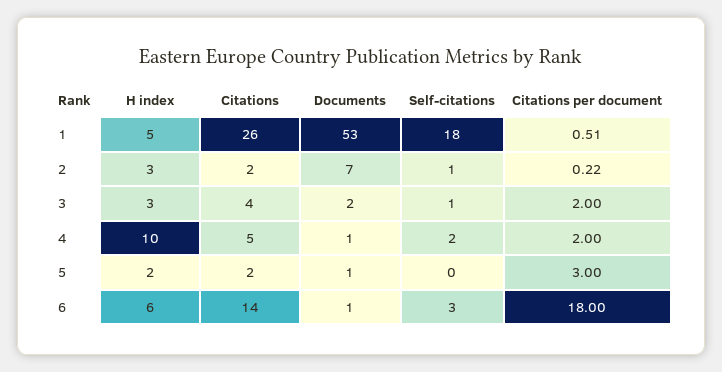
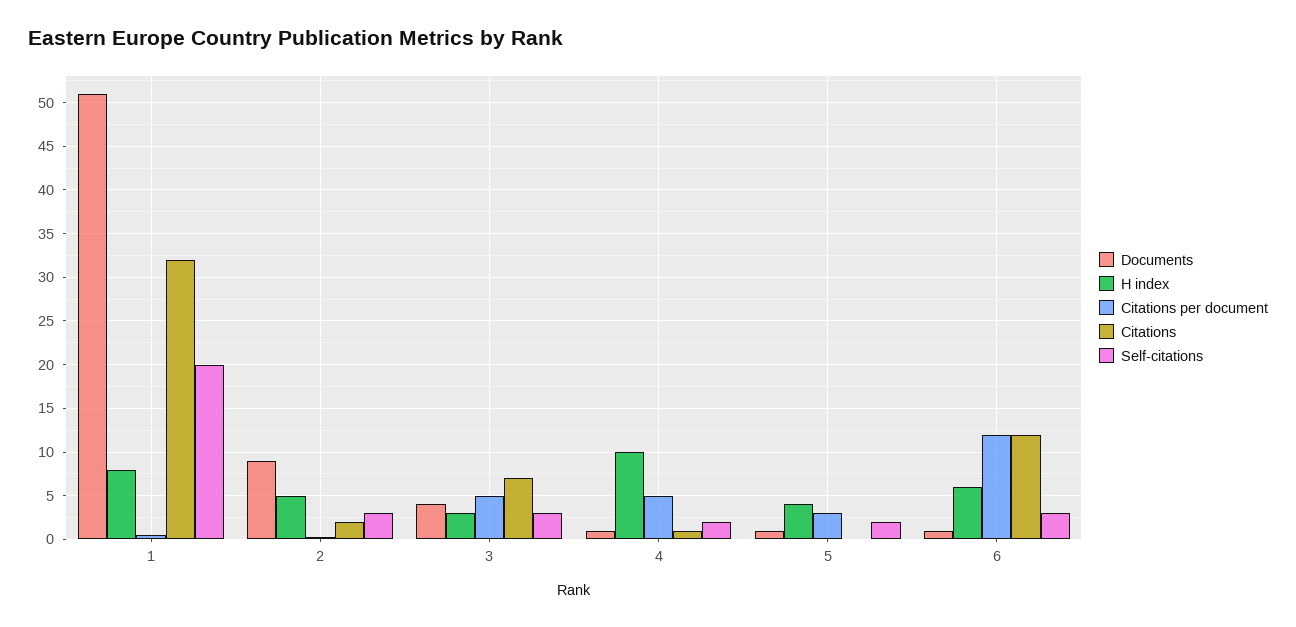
  {
    "H index": {
-     "1": 5,
+     "1": 8,
-     "2": 3,
+     "2": 5,
      "3": 3,
      "4": 10,
-     "5": 2,
+     "5": 4,
      "6": 6
    },
    "Citations": {
-     "1": 26,
+     "1": 32,
      "2": 2,
-     "3": 4,
+     "3": 7,
-     "4": 5,
+     "4": 1,
-     "5": 2,
+     "5": 0,
-     "6": 14
+     "6": 12
    },
    "Documents": {
-     "1": 53,
+     "1": 51,
-     "2": 7,
+     "2": 9,
-     "3": 2,
+     "3": 4,
      "4": 1,
      "5": 1,
      "6": 1
    },
    "Self-citations": {
-     "1": 18,
+     "1": 20,
-     "2": 1,
+     "2": 3,
-     "3": 1,
+     "3": 3,
      "4": 2,
-     "5": 0,
+     "5": 2,
      "6": 3
    },
    "Citations per document": {
      "1": 0.51,
      "2": 0.22,
-     "3": 2,
+     "3": 5,
-     "4": 2,
+     "4": 5,
      "5": 3,
-     "6": 18
+     "6": 12
    }
  }

